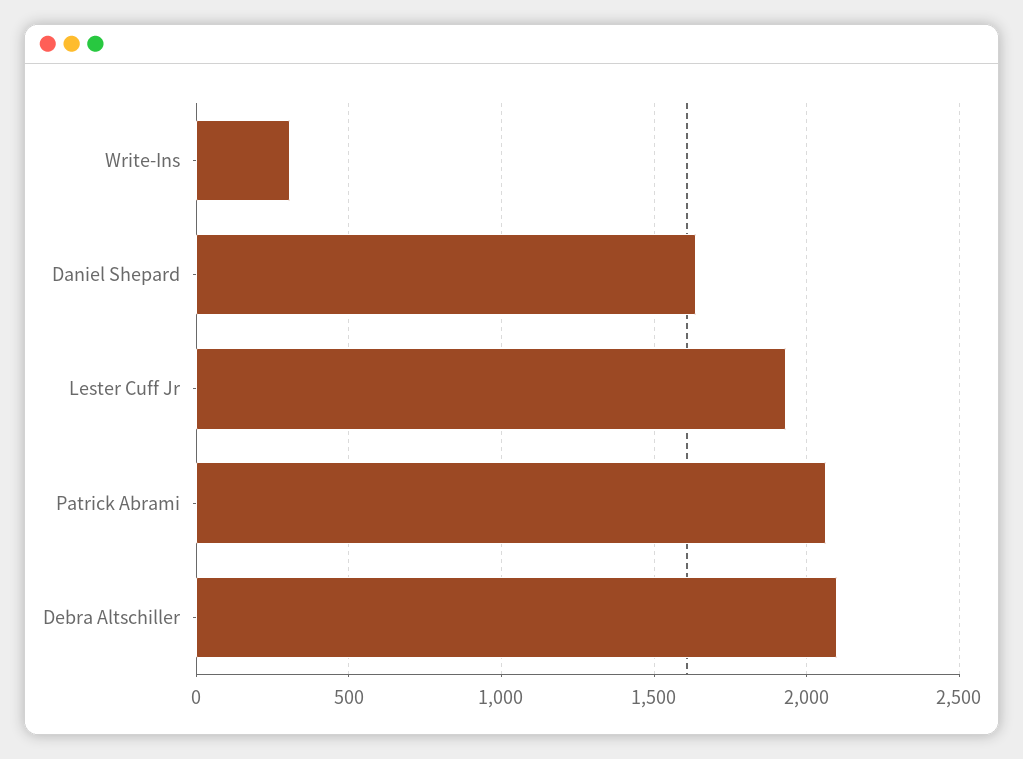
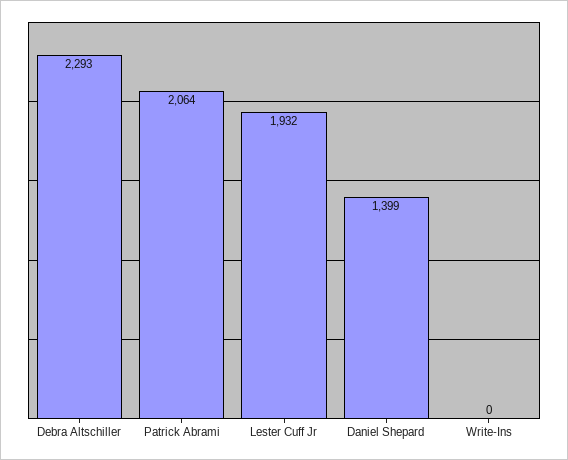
  {
-   "Write-Ins": 300,
+   "Write-Ins": 0,
-   "Daniel Shepard": 1650,
+   "Daniel Shepard": 1399,
    "Lester Cuff Jr": 1932,
    "Patrick Abrami": 2064,
-   "Debra Altschiller": 2100
+   "Debra Altschiller": 2293
  }

